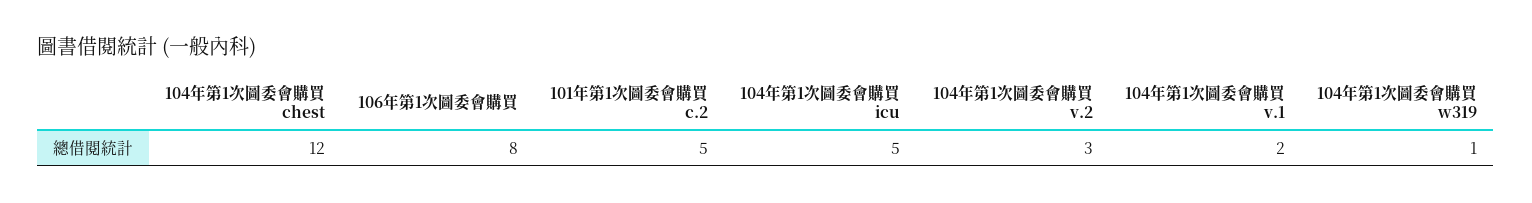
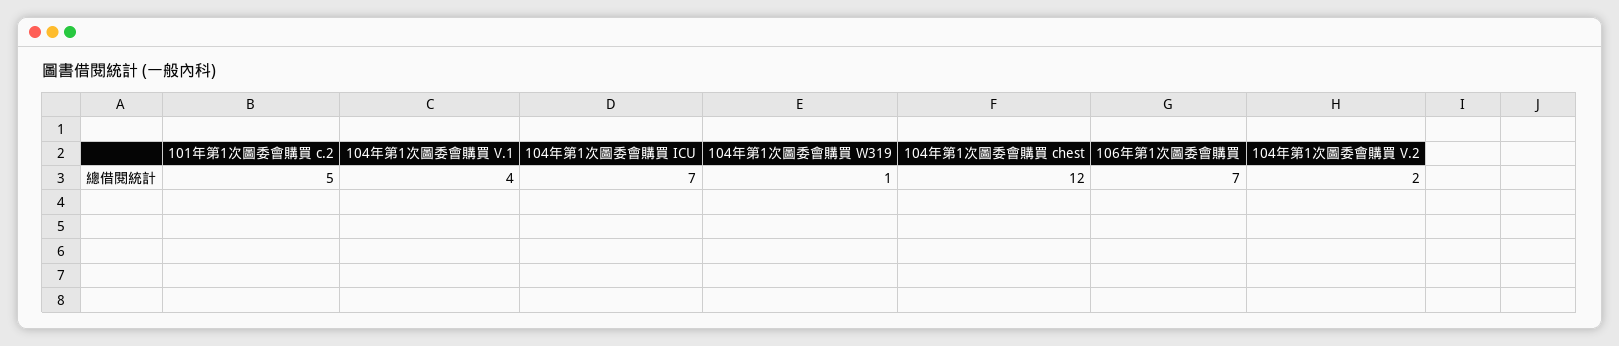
  {
    "104年第1次圖委會購買 chest": 12,
-   "106年第1次圖委會購買": 8,
+   "106年第1次圖委會購買": 7,
    "101年第1次圖委會購買 c.2": 5,
-   "104年第1次圖委會購買 icu": 5,
+   "104年第1次圖委會購買 icu": 7,
-   "104年第1次圖委會購買 v.2": 3,
+   "104年第1次圖委會購買 v.2": 2,
-   "104年第1次圖委會購買 v.1": 2,
+   "104年第1次圖委會購買 v.1": 4,
    "104年第1次圖委會購買 w319": 1
  }

